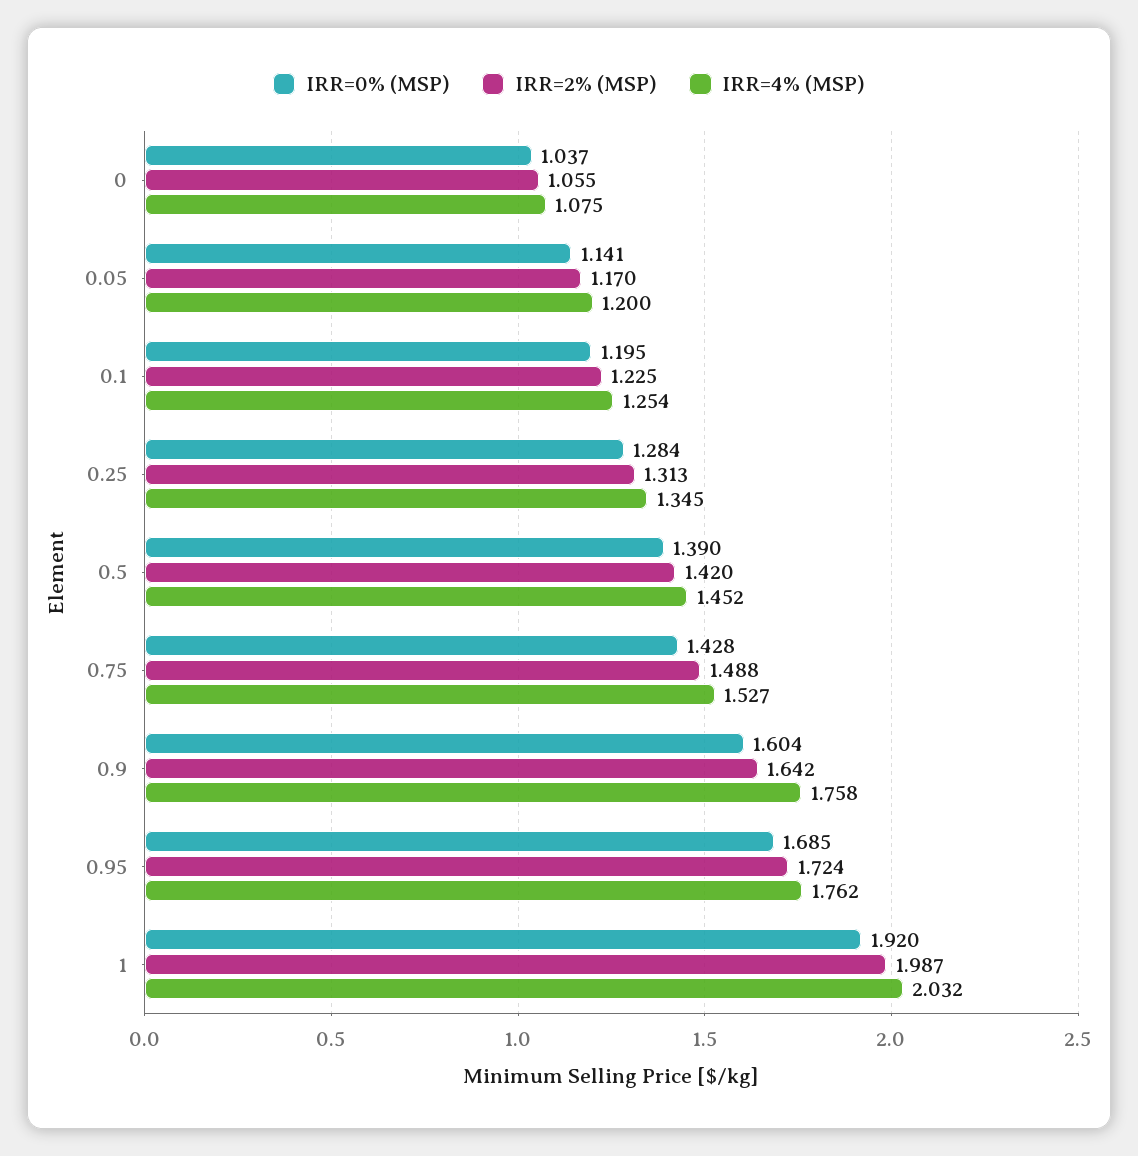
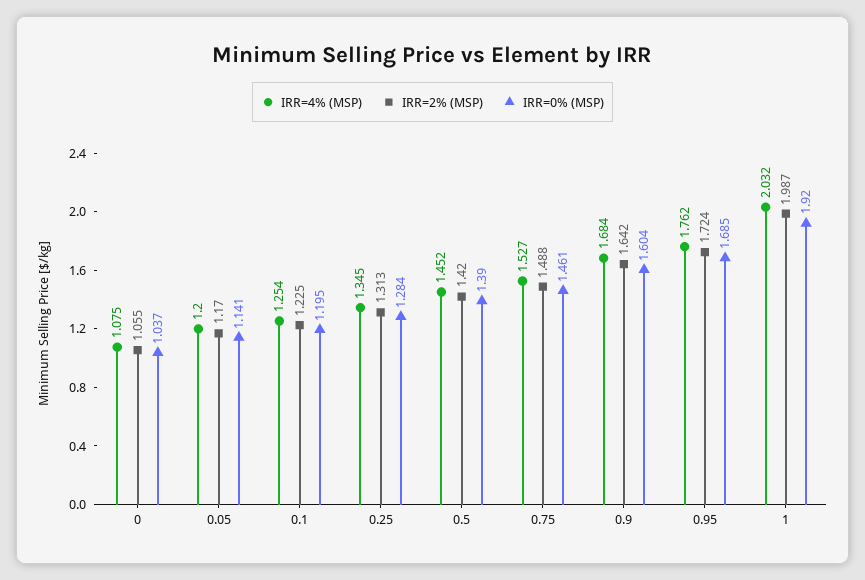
  {
    "IRR=0% (MSP)": {
      "0": 1.037,
      "0.05": 1.141,
      "0.1": 1.195,
      "0.25": 1.284,
      "0.5": 1.39,
-     "0.75": 1.428,
+     "0.75": 1.461,
      "0.9": 1.604,
      "0.95": 1.685,
      "1": 1.92
    },
    "IRR=2% (MSP)": {
      "0": 1.055,
      "0.05": 1.17,
      "0.1": 1.225,
      "0.25": 1.313,
      "0.5": 1.42,
      "0.75": 1.488,
      "0.9": 1.642,
      "0.95": 1.724,
      "1": 1.987
    },
    "IRR=4% (MSP)": {
      "0": 1.075,
      "0.05": 1.2,
      "0.1": 1.254,
      "0.25": 1.345,
      "0.5": 1.452,
      "0.75": 1.527,
-     "0.9": 1.758,
+     "0.9": 1.684,
      "0.95": 1.762,
      "1": 2.032
    }
  }

